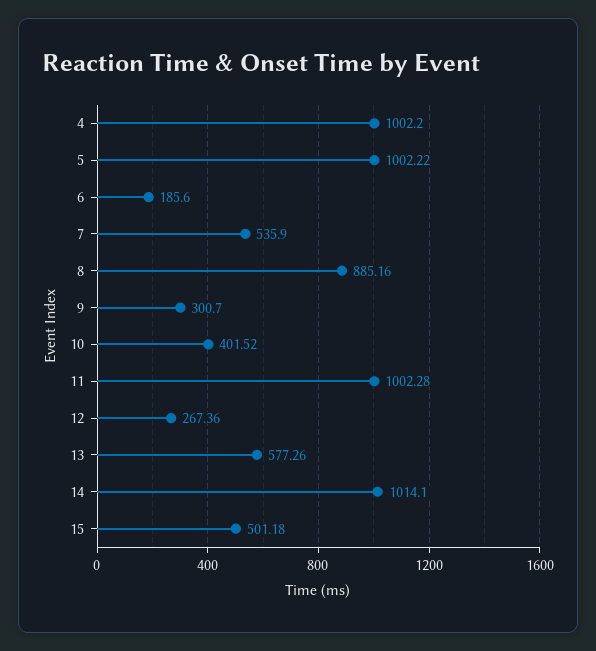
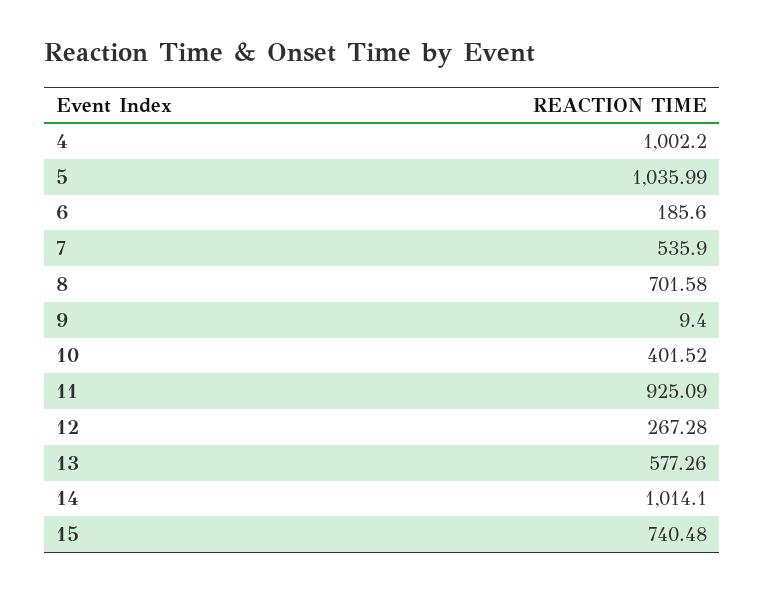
  {
    "4": 1002.2,
-   "5": 1002.22,
+   "5": 1035.99,
    "6": 185.6,
    "7": 535.9,
-   "8": 885.16,
+   "8": 701.58,
-   "9": 300.7,
+   "9": 9.4,
    "10": 401.52,
-   "11": 1002.28,
+   "11": 925.09,
-   "12": 267.36,
+   "12": 267.28,
    "13": 577.26,
    "14": 1014.1,
-   "15": 501.18
+   "15": 740.48
  }

